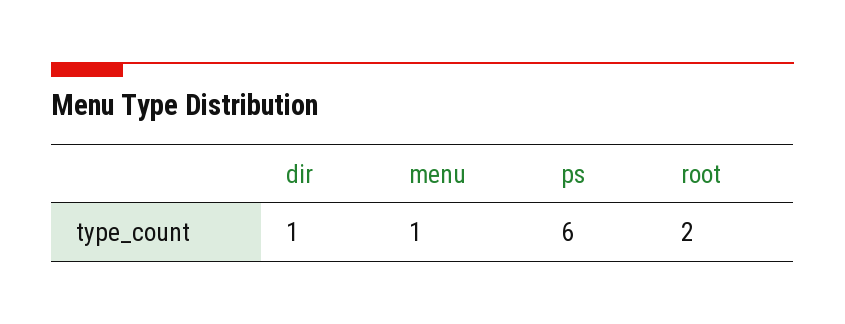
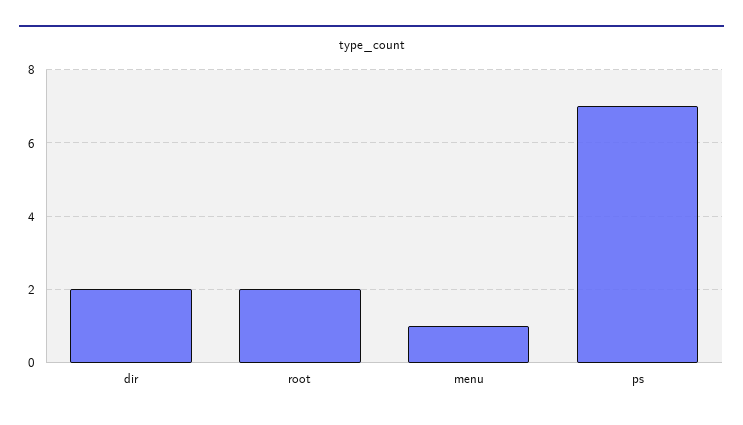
  {
-   "dir": 1,
+   "dir": 2,
    "menu": 1,
-   "ps": 6,
+   "ps": 7,
    "root": 2
  }

